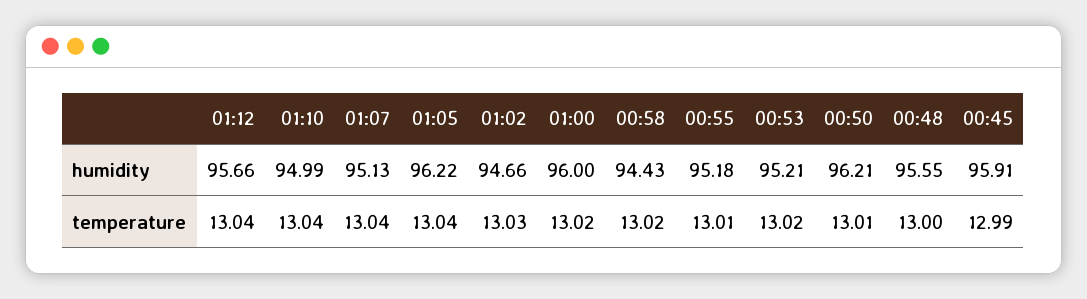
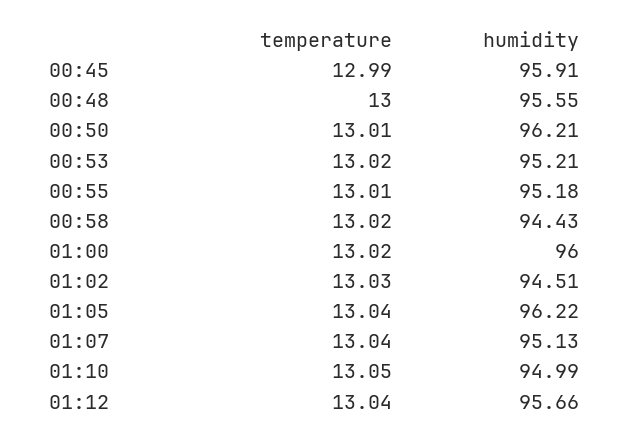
  {
    "01:12": {
      "humidity": 95.66,
      "temperature": 13.04
    },
    "01:10": {
      "humidity": 94.99,
-     "temperature": 13.04
+     "temperature": 13.05
    },
    "01:07": {
      "humidity": 95.13,
      "temperature": 13.04
    },
    "01:05": {
      "humidity": 96.22,
      "temperature": 13.04
    },
    "01:02": {
-     "humidity": 94.66,
+     "humidity": 94.51,
      "temperature": 13.03
    },
    "01:00": {
      "humidity": 96,
      "temperature": 13.02
    },
    "00:58": {
      "humidity": 94.43,
      "temperature": 13.02
    },
    "00:55": {
      "humidity": 95.18,
      "temperature": 13.01
    },
    "00:53": {
      "humidity": 95.21,
      "temperature": 13.02
    },
    "00:50": {
      "humidity": 96.21,
      "temperature": 13.01
    },
    "00:48": {
      "humidity": 95.55,
      "temperature": 13
    },
    "00:45": {
      "humidity": 95.91,
      "temperature": 12.99
    }
  }

